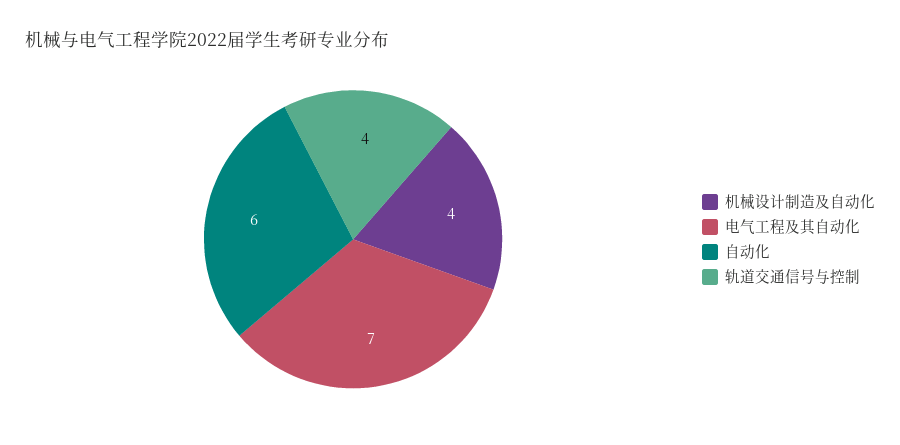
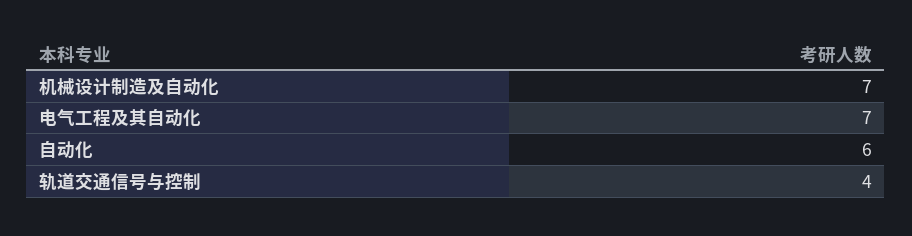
  {
-   "机械设计制造及自动化": 4,
+   "机械设计制造及自动化": 7,
    "电气工程及其自动化": 7,
    "自动化": 6,
    "轨道交通信号与控制": 4
  }

